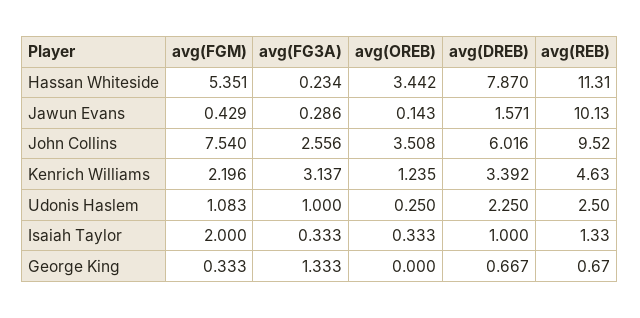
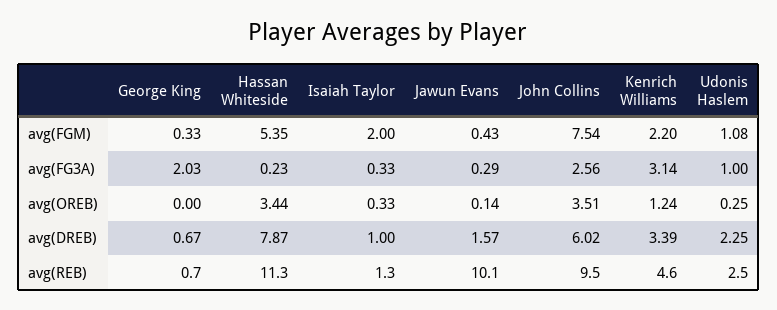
  {
    "avg(FGM)": {
      "Hassan Whiteside": 5.351,
      "Jawun Evans": 0.429,
      "John Collins": 7.54,
      "Kenrich Williams": 2.196,
      "Udonis Haslem": 1.083,
      "Isaiah Taylor": 2,
      "George King": 0.333
    },
    "avg(FG3A)": {
      "Hassan Whiteside": 0.234,
      "Jawun Evans": 0.286,
      "John Collins": 2.556,
      "Kenrich Williams": 3.137,
      "Udonis Haslem": 1,
      "Isaiah Taylor": 0.333,
-     "George King": 1.333
+     "George King": 2.03
    },
    "avg(OREB)": {
      "Hassan Whiteside": 3.442,
      "Jawun Evans": 0.143,
      "John Collins": 3.508,
      "Kenrich Williams": 1.235,
      "Udonis Haslem": 0.25,
      "Isaiah Taylor": 0.333,
      "George King": 0
    },
    "avg(DREB)": {
      "Hassan Whiteside": 7.87,
      "Jawun Evans": 1.571,
      "John Collins": 6.016,
      "Kenrich Williams": 3.392,
      "Udonis Haslem": 2.25,
      "Isaiah Taylor": 1,
      "George King": 0.667
    },
    "avg(REB)": {
      "Hassan Whiteside": 11.31,
      "Jawun Evans": 10.13,
      "John Collins": 9.52,
      "Kenrich Williams": 4.63,
      "Udonis Haslem": 2.5,
      "Isaiah Taylor": 1.33,
      "George King": 0.67
    }
  }

